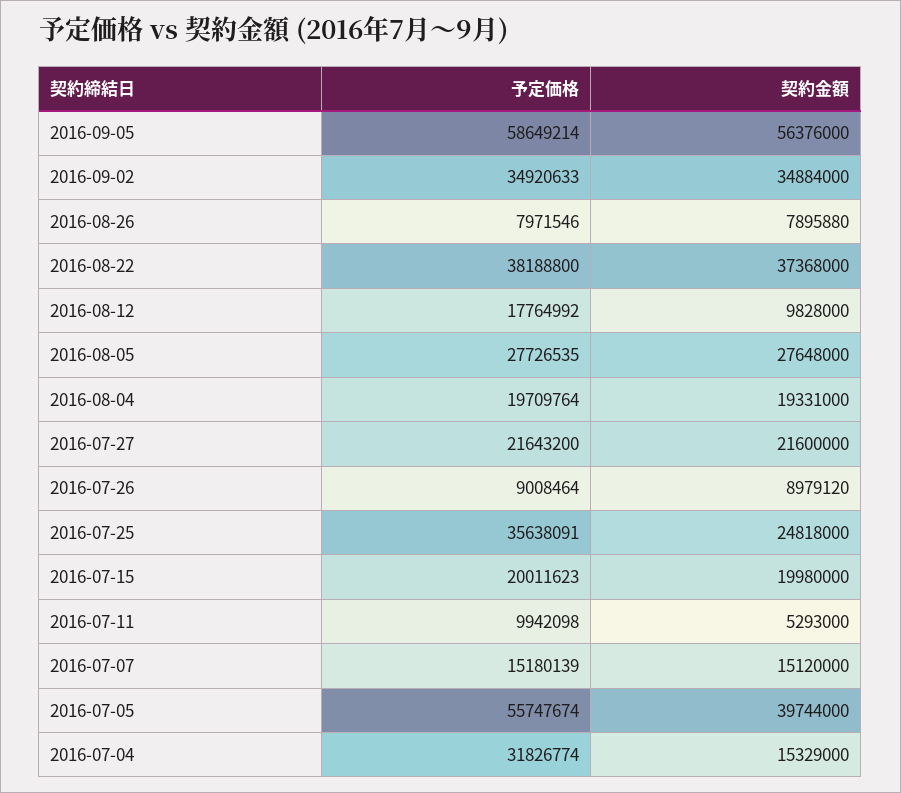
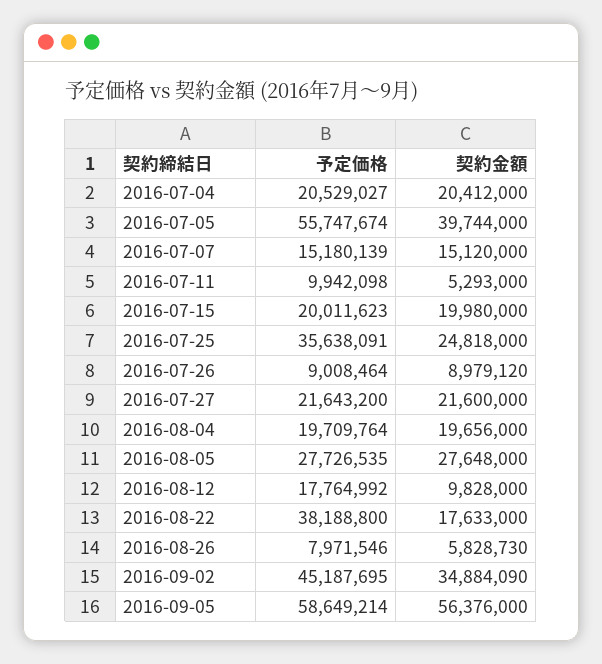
  {
    "予定価格": {
      "2016-09-05": 58649214,
-     "2016-09-02": 34920633,
+     "2016-09-02": 45187695,
      "2016-08-26": 7971546,
      "2016-08-22": 38188800,
      "2016-08-12": 17764992,
      "2016-08-05": 27726535,
      "2016-08-04": 19709764,
      "2016-07-27": 21643200,
      "2016-07-26": 9008464,
      "2016-07-25": 35638091,
      "2016-07-15": 20011623,
      "2016-07-11": 9942098,
      "2016-07-07": 15180139,
      "2016-07-05": 55747674,
-     "2016-07-04": 31826774
+     "2016-07-04": 20529027
    },
    "契約金額": {
      "2016-09-05": 56376000,
-     "2016-09-02": 34884000,
+     "2016-09-02": 34884090,
-     "2016-08-26": 7895880,
+     "2016-08-26": 5828730,
-     "2016-08-22": 37368000,
+     "2016-08-22": 17633000,
      "2016-08-12": 9828000,
      "2016-08-05": 27648000,
-     "2016-08-04": 19331000,
+     "2016-08-04": 19656000,
      "2016-07-27": 21600000,
      "2016-07-26": 8979120,
      "2016-07-25": 24818000,
      "2016-07-15": 19980000,
      "2016-07-11": 5293000,
      "2016-07-07": 15120000,
      "2016-07-05": 39744000,
-     "2016-07-04": 15329000
+     "2016-07-04": 20412000
    }
  }

